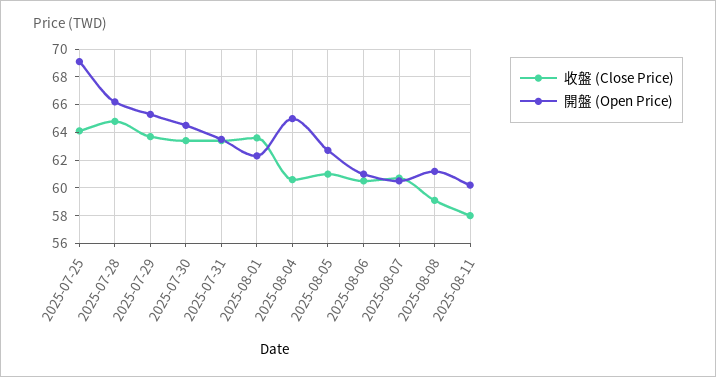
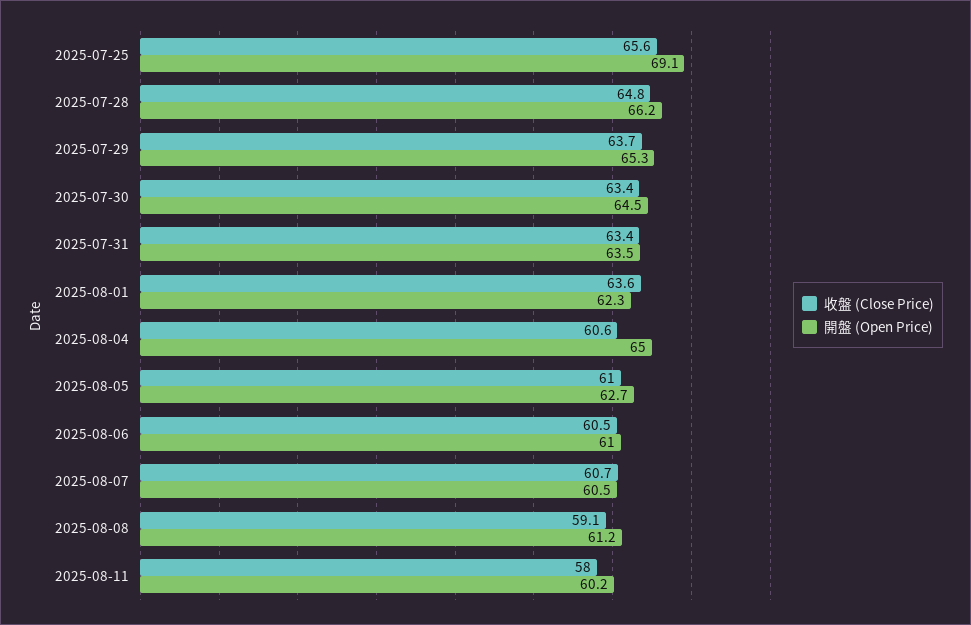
  {
    "收盤 (Close Price)": {
-     "2025-07-25": 64,
+     "2025-07-25": 65.6,
      "2025-07-28": 64.8,
      "2025-07-29": 63.7,
      "2025-07-30": 63.4,
      "2025-07-31": 63.4,
      "2025-08-01": 63.6,
      "2025-08-04": 60.6,
      "2025-08-05": 61,
      "2025-08-06": 60.5,
      "2025-08-07": 60.7,
      "2025-08-08": 59.1,
      "2025-08-11": 58
    },
    "開盤 (Open Price)": {
      "2025-07-25": 69.1,
      "2025-07-28": 66.2,
      "2025-07-29": 65.3,
      "2025-07-30": 64.5,
      "2025-07-31": 63.5,
      "2025-08-01": 62.3,
      "2025-08-04": 65,
      "2025-08-05": 62.7,
      "2025-08-06": 61,
      "2025-08-07": 60.5,
      "2025-08-08": 61.2,
      "2025-08-11": 60.2
    }
  }

